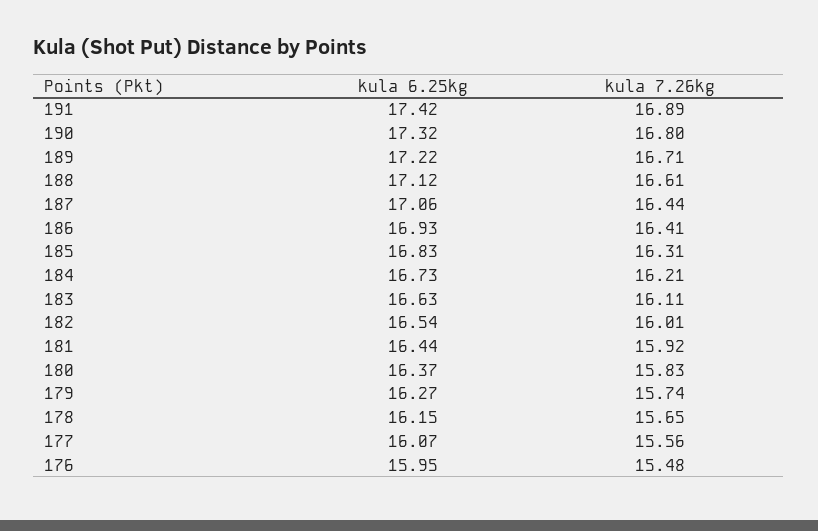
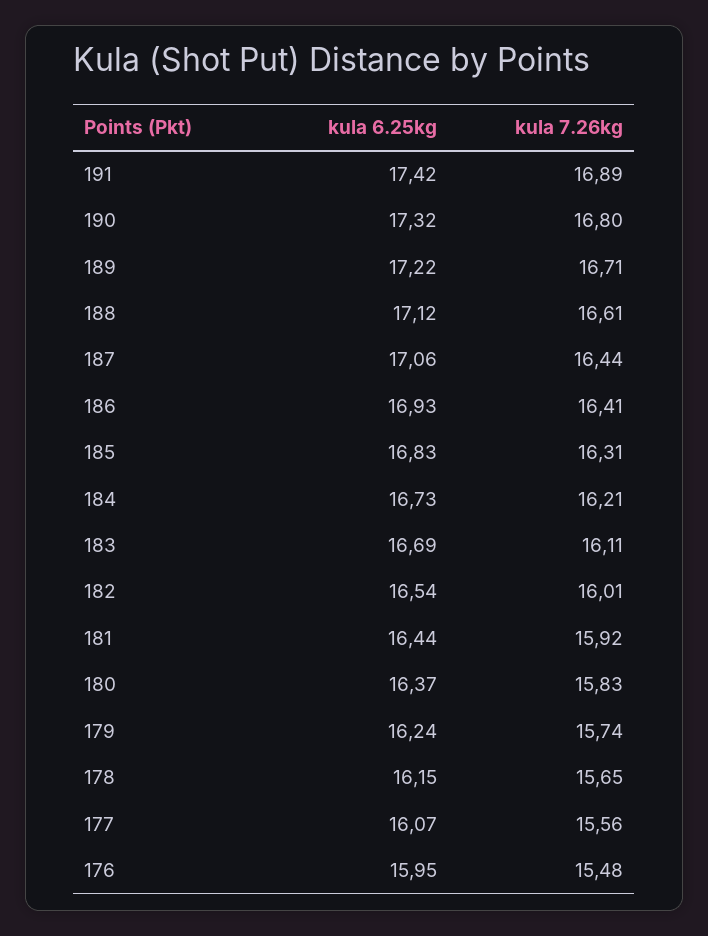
  {
    "kula 6.25kg": {
      "191": 17.42,
      "190": 17.32,
      "189": 17.22,
      "188": 17.12,
      "187": 17.06,
      "186": 16.93,
      "185": 16.83,
      "184": 16.73,
-     "183": 16.63,
+     "183": 16.69,
      "182": 16.54,
      "181": 16.44,
      "180": 16.37,
-     "179": 16.27,
+     "179": 16.24,
      "178": 16.15,
      "177": 16.07,
      "176": 15.95
    },
    "kula 7.26kg": {
      "191": 16.89,
      "190": 16.8,
      "189": 16.71,
      "188": 16.61,
      "187": 16.44,
      "186": 16.41,
      "185": 16.31,
      "184": 16.21,
      "183": 16.11,
      "182": 16.01,
      "181": 15.92,
      "180": 15.83,
      "179": 15.74,
      "178": 15.65,
      "177": 15.56,
      "176": 15.48
    }
  }

